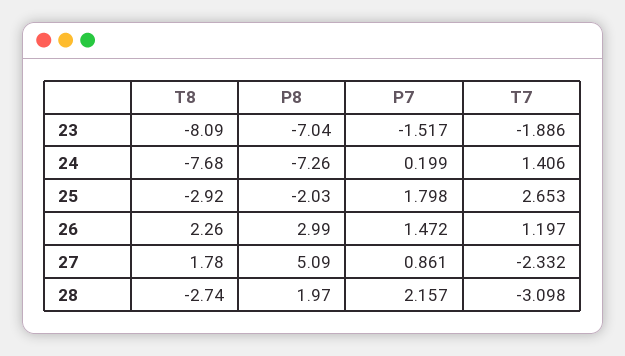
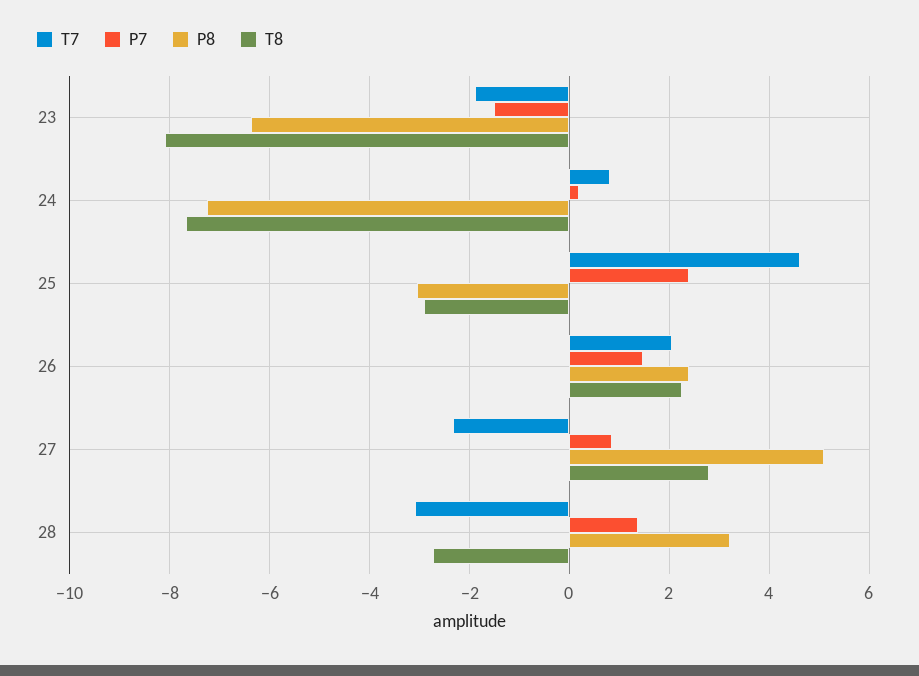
  {
    "T8": {
      "23": -8.09,
      "24": -7.68,
      "25": -2.92,
      "26": 2.26,
-     "27": 1.78,
+     "27": 2.8,
      "28": -2.74
    },
    "P8": {
-     "23": -7.04,
+     "23": -6.4,
      "24": -7.26,
-     "25": -2.03,
+     "25": -3,
-     "26": 2.99,
+     "26": 2.4,
      "27": 5.09,
-     "28": 1.97
+     "28": 3.2
    },
    "P7": {
      "23": -1.517,
      "24": 0.199,
-     "25": 1.798,
+     "25": 2.4,
      "26": 1.472,
      "27": 0.861,
-     "28": 2.157
+     "28": 1.4
    },
    "T7": {
      "23": -1.886,
-     "24": 1.406,
+     "24": 0.8,
-     "25": 2.653,
+     "25": 4.6,
-     "26": 1.197,
+     "26": 2,
      "27": -2.332,
      "28": -3.098
    }
  }

